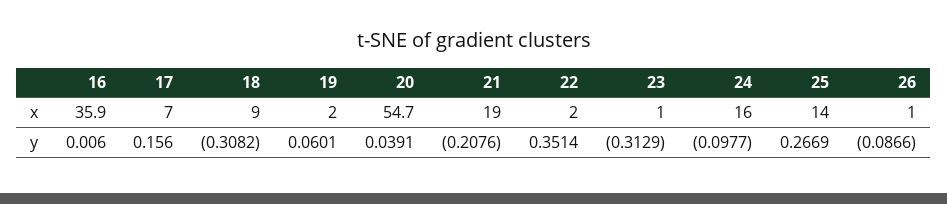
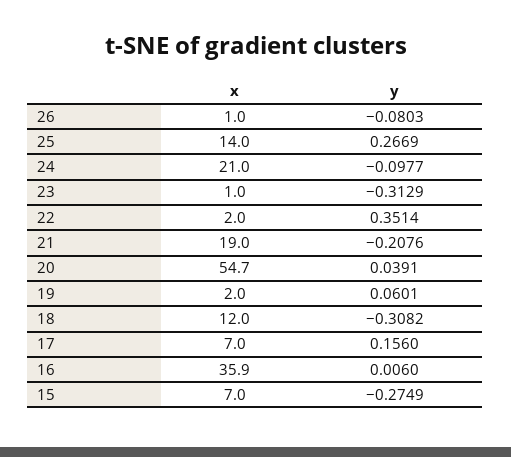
  {
    "16": {
      "x": 35.9,
      "y": 0.006
    },
    "17": {
      "x": 7,
      "y": 0.156
    },
    "18": {
-     "x": 9,
+     "x": 12,
      "y": -0.3082
    },
    "19": {
      "x": 2,
      "y": 0.0601
    },
    "20": {
      "x": 54.7,
      "y": 0.0391
    },
    "21": {
      "x": 19,
      "y": -0.2076
    },
    "22": {
      "x": 2,
      "y": 0.3514
    },
    "23": {
      "x": 1,
      "y": -0.3129
    },
    "24": {
-     "x": 16,
+     "x": 21,
      "y": -0.0977
    },
    "25": {
      "x": 14,
      "y": 0.2669
    },
    "26": {
      "x": 1,
-     "y": -0.0866
+     "y": -0.0803
-   }
+   },
+   "15": {
+     "x": 7,
+     "y": -0.2749
+   }
  }

